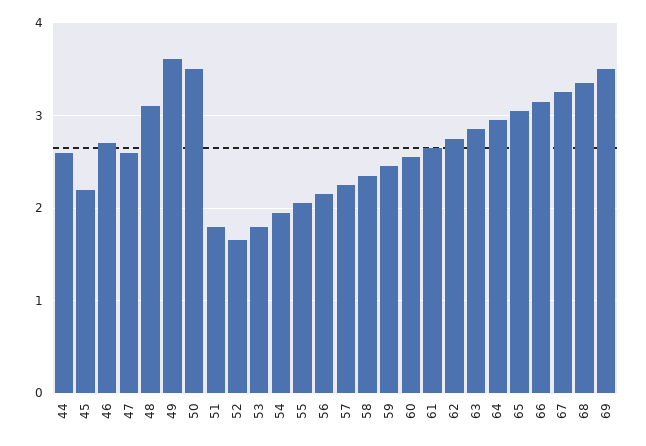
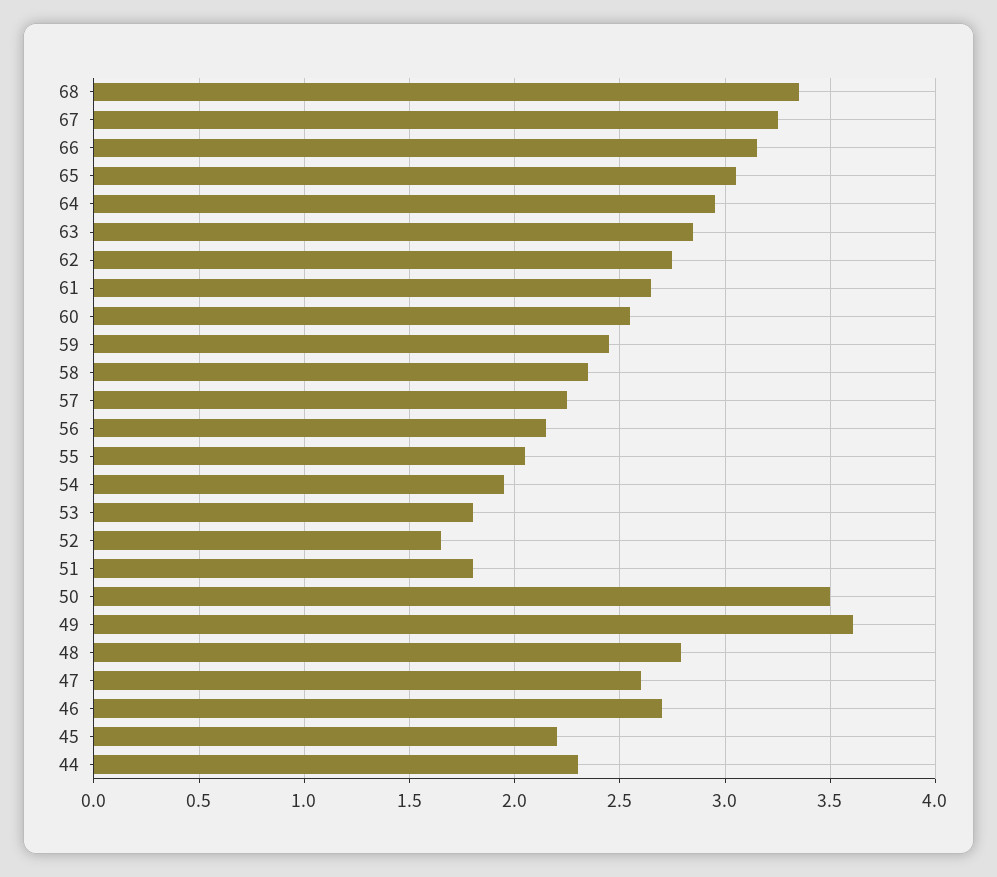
  {
-   "44": 2.6,
+   "44": 2.3,
    "45": 2.2,
    "46": 2.7,
    "47": 2.6,
-   "48": 3.1,
+   "48": 2.8,
    "49": 3.6,
    "50": 3.5,
    "51": 1.8,
    "52": 1.65,
    "53": 1.8,
    "54": 1.95,
    "55": 2.05,
    "56": 2.15,
    "57": 2.25,
    "58": 2.35,
    "59": 2.45,
    "60": 2.55,
    "61": 2.65,
    "62": 2.75,
    "63": 2.85,
    "64": 2.95,
    "65": 3.05,
    "66": 3.15,
    "67": 3.25,
-   "68": 3.35,
+   "68": 3.35
-   "69": 3.5
  }

